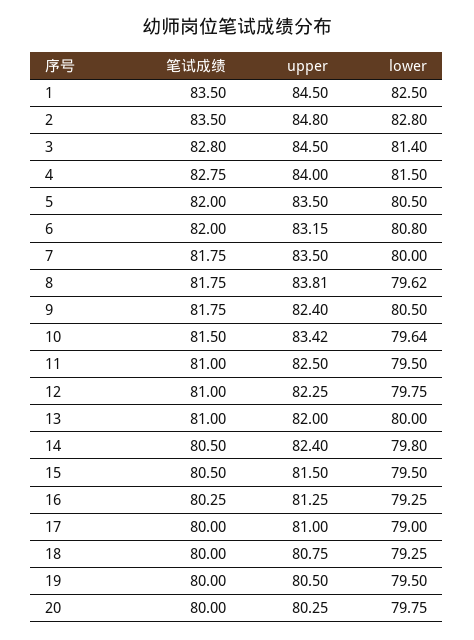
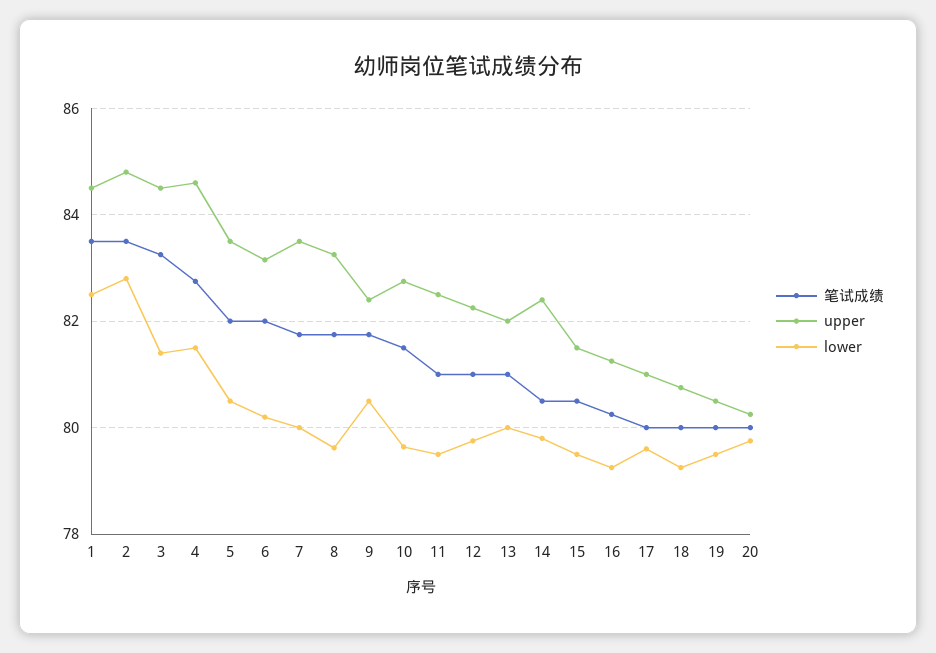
  {
    "笔试成绩": {
      "1": 83.5,
      "2": 83.5,
-     "3": 82.8,
+     "3": 83.2,
      "4": 82.75,
      "5": 82,
      "6": 82,
      "7": 81.75,
      "8": 81.75,
      "9": 81.75,
      "10": 81.5,
      "11": 81,
      "12": 81,
      "13": 81,
      "14": 80.5,
      "15": 80.5,
      "16": 80.25,
      "17": 80,
      "18": 80,
      "19": 80,
      "20": 80
    },
    "upper": {
      "1": 84.5,
      "2": 84.8,
      "3": 84.5,
-     "4": 84,
+     "4": 84.6,
      "5": 83.5,
      "6": 83.15,
      "7": 83.5,
-     "8": 83.81,
+     "8": 83.2,
      "9": 82.4,
-     "10": 83.42,
+     "10": 82.8,
      "11": 82.5,
      "12": 82.25,
      "13": 82,
      "14": 82.4,
      "15": 81.5,
      "16": 81.25,
      "17": 81,
      "18": 80.75,
      "19": 80.5,
      "20": 80.25
    },
    "lower": {
      "1": 82.5,
      "2": 82.8,
      "3": 81.4,
      "4": 81.5,
      "5": 80.5,
-     "6": 80.8,
+     "6": 80.2,
      "7": 80,
      "8": 79.62,
      "9": 80.5,
      "10": 79.64,
      "11": 79.5,
      "12": 79.75,
      "13": 80,
      "14": 79.8,
      "15": 79.5,
      "16": 79.25,
-     "17": 79,
+     "17": 79.6,
      "18": 79.25,
      "19": 79.5,
      "20": 79.75
    }
  }

